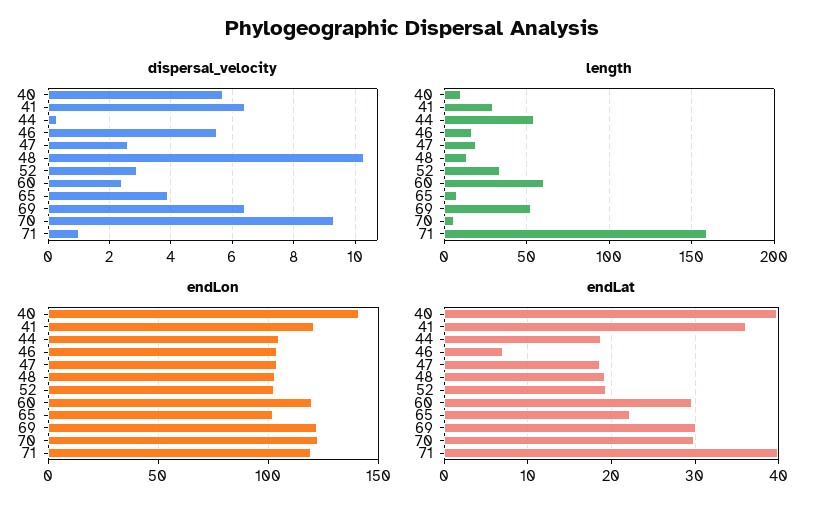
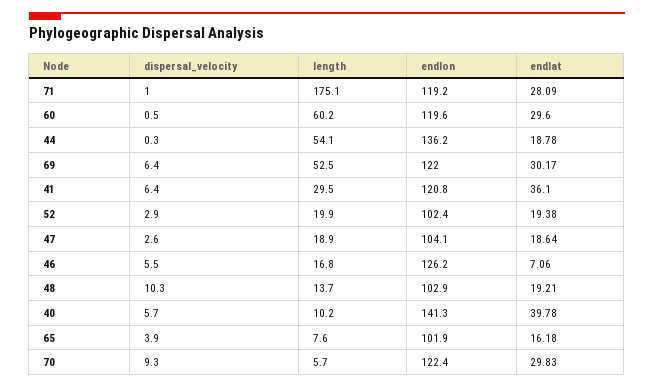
  {
    "dispersal_velocity": {
      "40": 5.7,
      "41": 6.4,
      "44": 0.3,
      "46": 5.5,
      "47": 2.6,
      "48": 10.3,
      "52": 2.9,
-     "60": 2.5,
+     "60": 0.5,
      "65": 3.9,
      "69": 6.4,
      "70": 9.3,
      "71": 1
    },
    "length": {
      "40": 10.2,
      "41": 29.5,
      "44": 54.1,
      "46": 16.8,
      "47": 18.9,
      "48": 13.7,
-     "52": 35,
+     "52": 19.9,
      "60": 60.2,
      "65": 7.6,
      "69": 52.5,
      "70": 5.7,
-     "71": 160
+     "71": 175.1
    },
    "endLon": {
      "40": 141.3,
      "41": 120.8,
-     "44": 105,
+     "44": 136.2,
-     "46": 105,
+     "46": 126.2,
      "47": 104.1,
      "48": 102.9,
      "52": 102.4,
      "60": 119.6,
      "65": 101.9,
      "69": 122,
      "70": 122.4,
      "71": 119.2
    },
    "endLat": {
      "40": 39.78,
      "41": 36.1,
      "44": 18.78,
      "46": 7.06,
      "47": 18.64,
      "48": 19.21,
      "52": 19.38,
      "60": 29.6,
-     "65": 22,
+     "65": 16.18,
      "69": 30.17,
      "70": 29.83,
-     "71": 40
+     "71": 28.09
    }
  }

